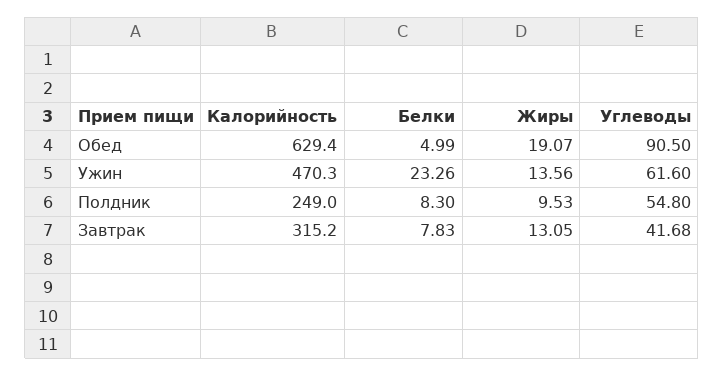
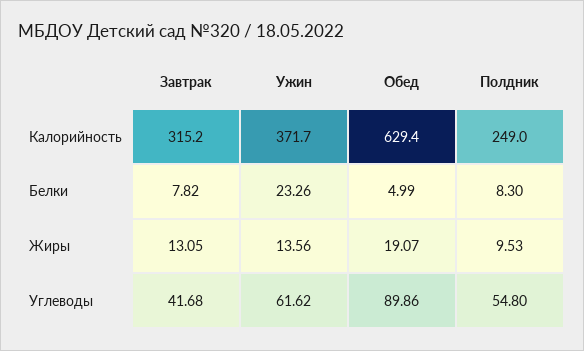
  {
    "Калорийность": {
      "Обед": 629.4,
-     "Ужин": 470.3,
+     "Ужин": 371.7,
      "Полдник": 249,
      "Завтрак": 315.2
    },
    "Белки": {
      "Обед": 4.99,
      "Ужин": 23.26,
      "Полдник": 8.3,
-     "Завтрак": 7.83
+     "Завтрак": 7.82
    },
    "Жиры": {
      "Обед": 19.07,
      "Ужин": 13.56,
      "Полдник": 9.53,
      "Завтрак": 13.05
    },
    "Углеводы": {
-     "Обед": 90.5,
+     "Обед": 89.86,
-     "Ужин": 61.6,
+     "Ужин": 61.62,
      "Полдник": 54.8,
      "Завтрак": 41.68
    }
  }

